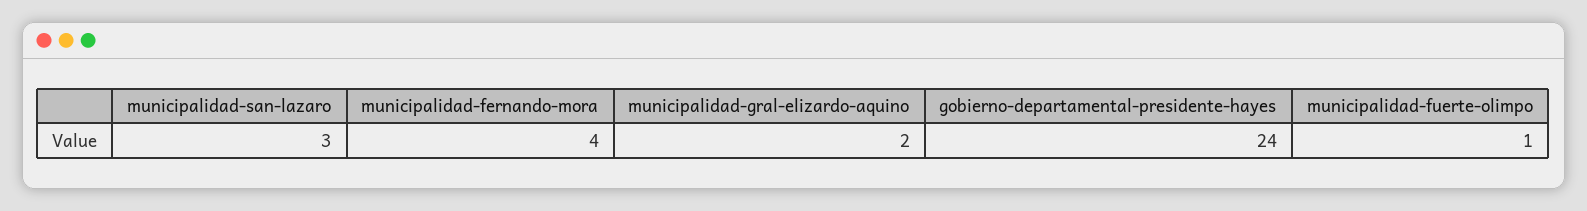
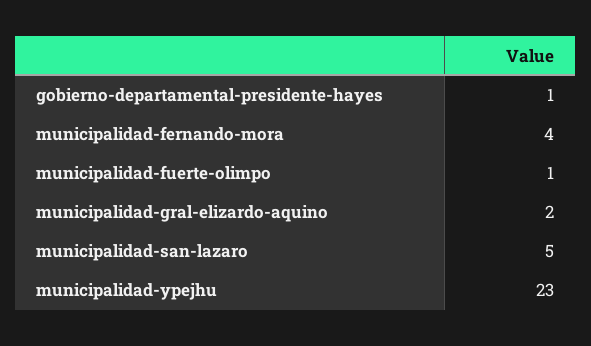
  {
-   "municipalidad-san-lazaro": 3,
+   "municipalidad-san-lazaro": 5,
    "municipalidad-fernando-mora": 4,
    "municipalidad-gral-elizardo-aquino": 2,
-   "gobierno-departamental-presidente-hayes": 24,
+   "gobierno-departamental-presidente-hayes": 1,
-   "municipalidad-fuerte-olimpo": 1
+   "municipalidad-fuerte-olimpo": 1,
+   "municipalidad-ypejhu": 23
  }

